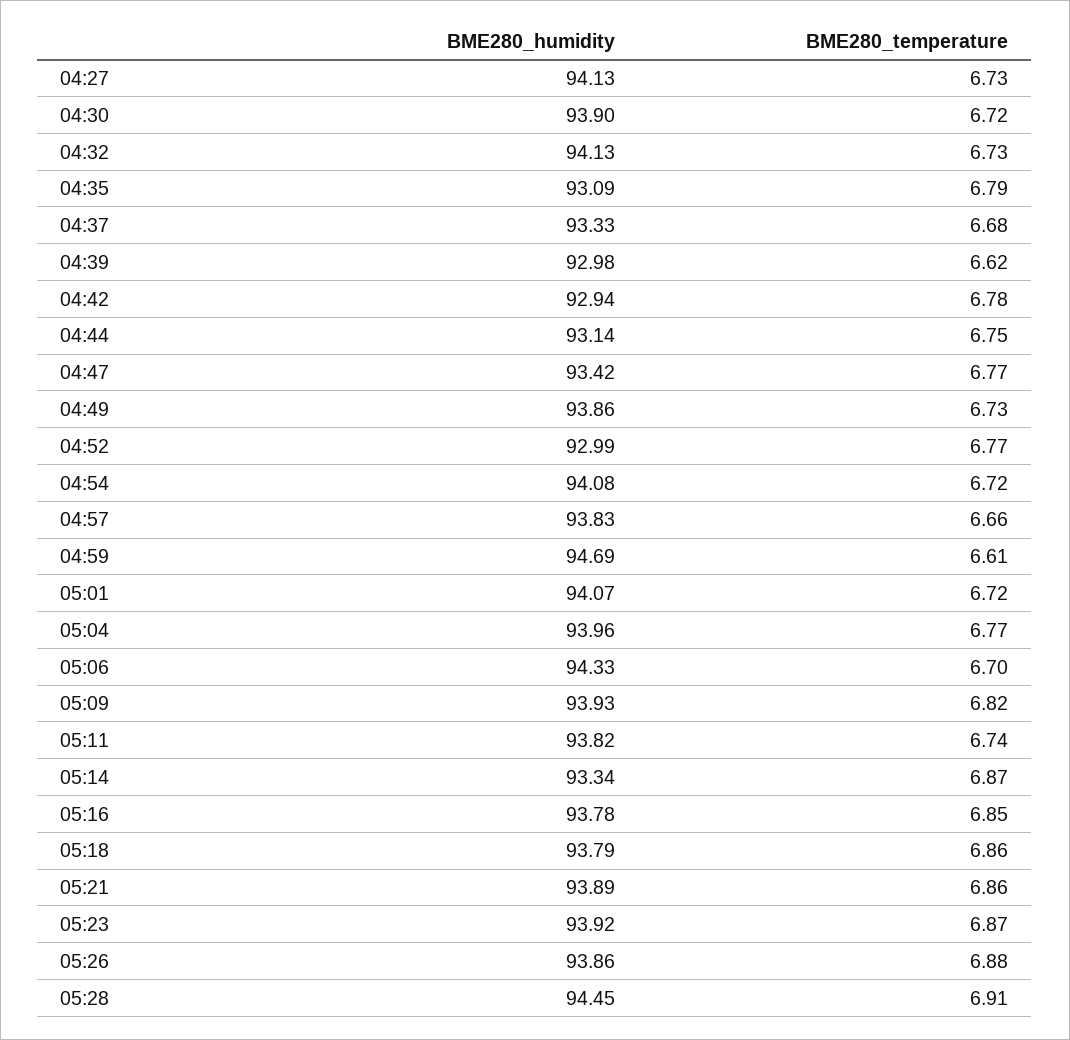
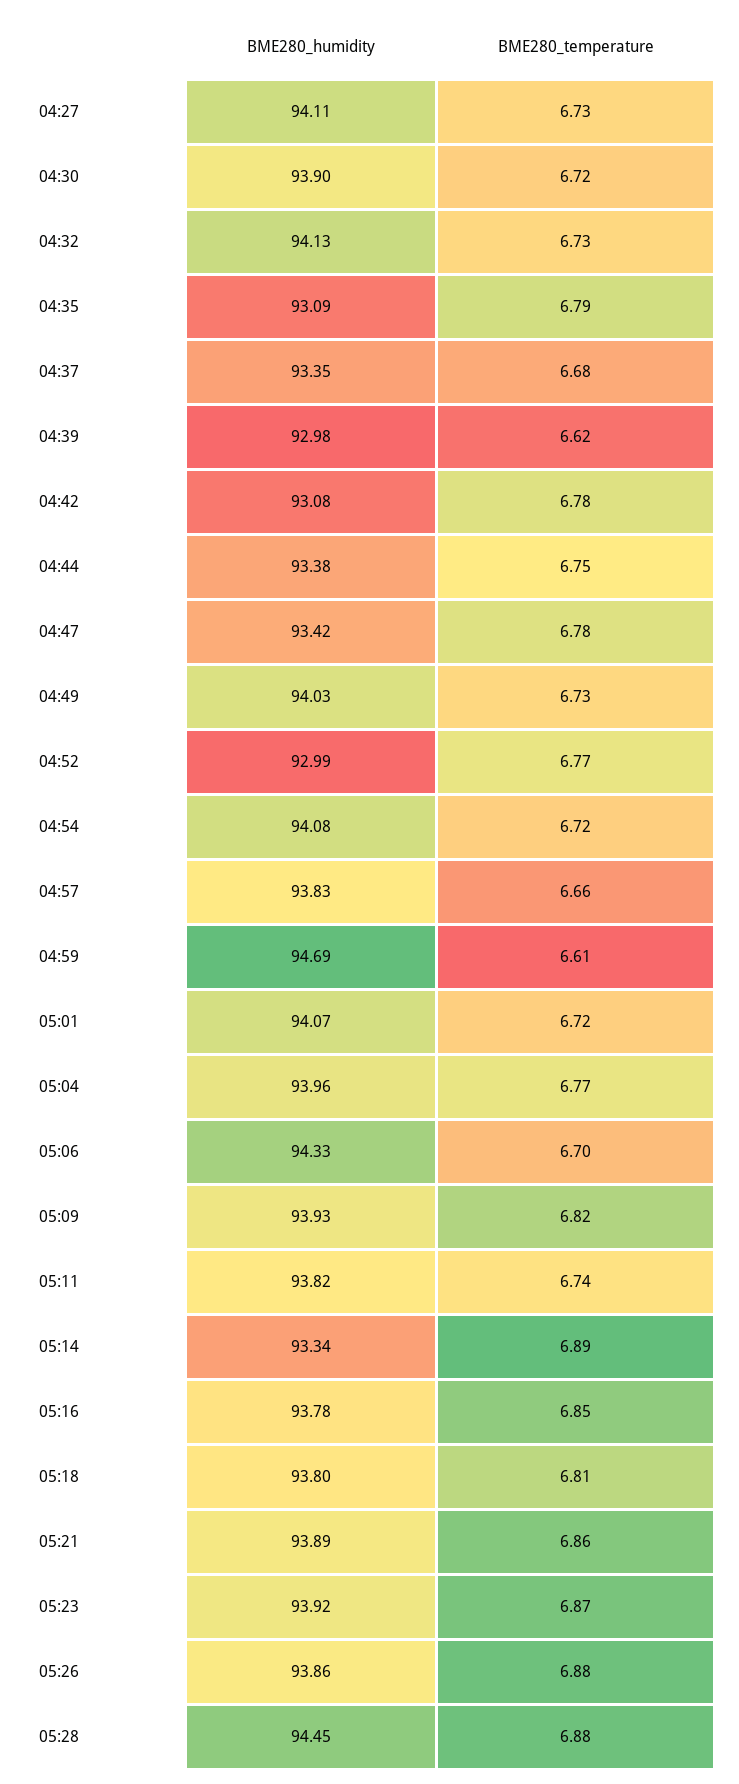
  {
    "BME280_humidity": {
-     "04:27": 94.13,
+     "04:27": 94.11,
      "04:30": 93.9,
      "04:32": 94.13,
      "04:35": 93.09,
-     "04:37": 93.33,
+     "04:37": 93.35,
      "04:39": 92.98,
-     "04:42": 92.94,
+     "04:42": 93.08,
-     "04:44": 93.14,
+     "04:44": 93.38,
      "04:47": 93.42,
-     "04:49": 93.86,
+     "04:49": 94.03,
      "04:52": 92.99,
      "04:54": 94.08,
      "04:57": 93.83,
      "04:59": 94.69,
      "05:01": 94.07,
      "05:04": 93.96,
      "05:06": 94.33,
      "05:09": 93.93,
      "05:11": 93.82,
      "05:14": 93.34,
      "05:16": 93.78,
-     "05:18": 93.79,
+     "05:18": 93.8,
      "05:21": 93.89,
      "05:23": 93.92,
      "05:26": 93.86,
      "05:28": 94.45
    },
    "BME280_temperature": {
      "04:27": 6.73,
      "04:30": 6.72,
      "04:32": 6.73,
      "04:35": 6.79,
      "04:37": 6.68,
      "04:39": 6.62,
      "04:42": 6.78,
      "04:44": 6.75,
-     "04:47": 6.77,
+     "04:47": 6.78,
      "04:49": 6.73,
      "04:52": 6.77,
      "04:54": 6.72,
      "04:57": 6.66,
      "04:59": 6.61,
      "05:01": 6.72,
      "05:04": 6.77,
      "05:06": 6.7,
      "05:09": 6.82,
      "05:11": 6.74,
-     "05:14": 6.87,
+     "05:14": 6.89,
      "05:16": 6.85,
-     "05:18": 6.86,
+     "05:18": 6.81,
      "05:21": 6.86,
      "05:23": 6.87,
      "05:26": 6.88,
-     "05:28": 6.91
+     "05:28": 6.88
    }
  }

